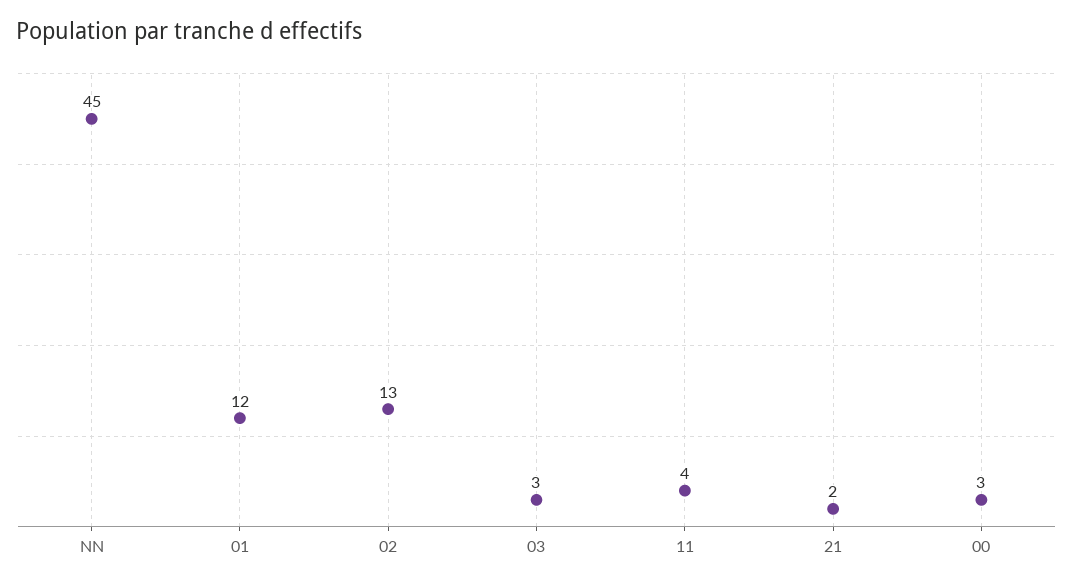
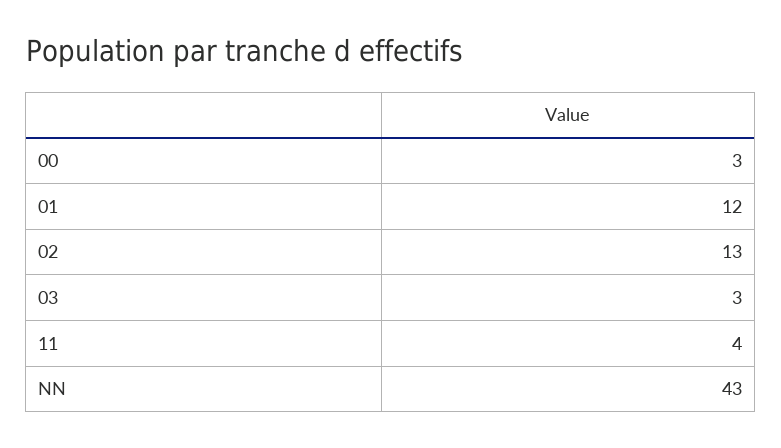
  {
-   "NN": 45,
+   "NN": 43,
    "01": 12,
    "02": 13,
    "03": 3,
    "11": 4,
-   "21": 2,
    "00": 3
  }

